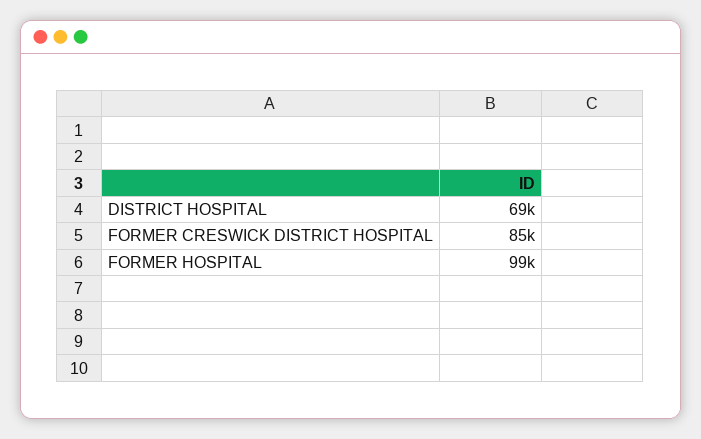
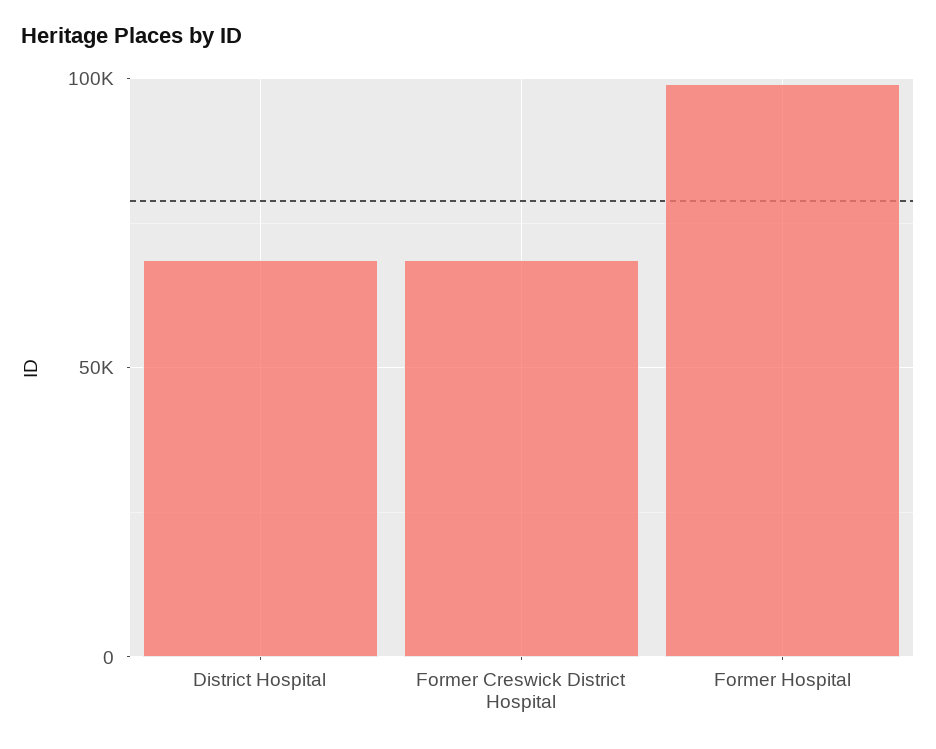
  {
    "DISTRICT HOSPITAL": 69000,
-   "FORMER CRESWICK DISTRICT HOSPITAL": 85000,
+   "FORMER CRESWICK DISTRICT HOSPITAL": 70000,
    "FORMER HOSPITAL": 99000
  }

